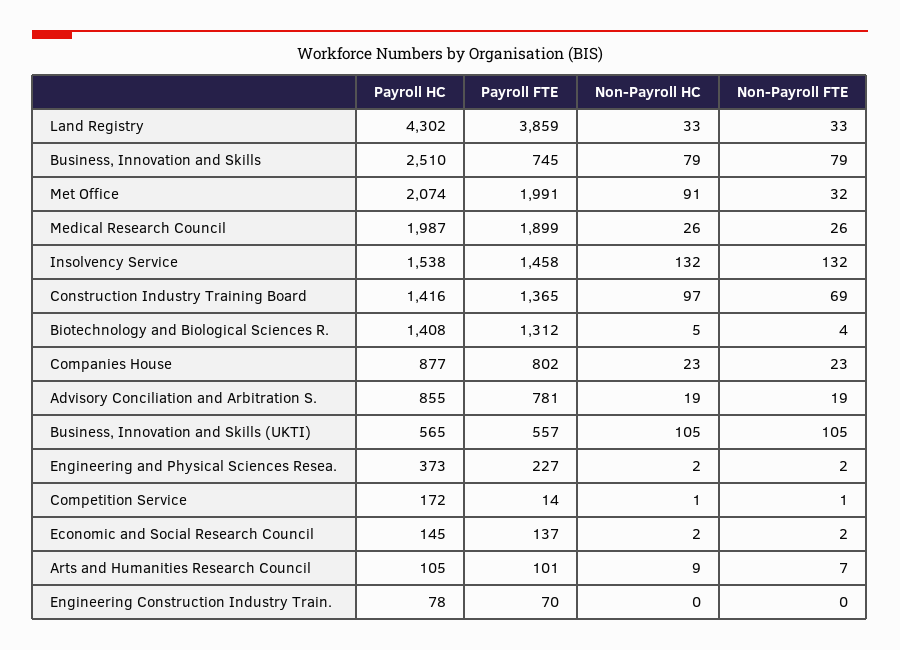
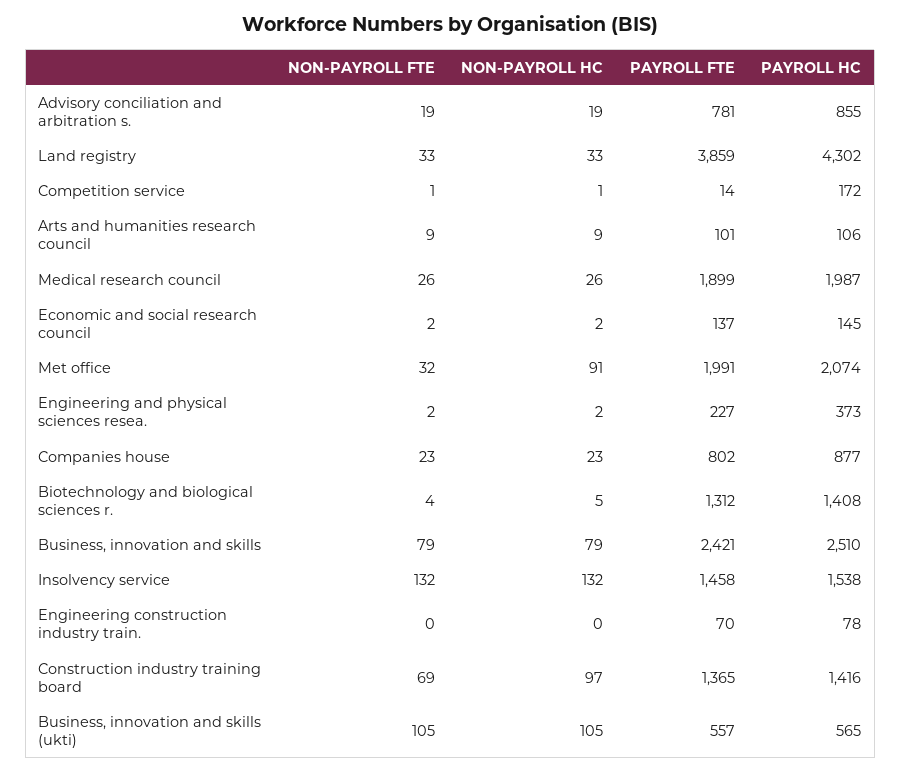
  {
    "Payroll HC": {
      "Land Registry": 4302,
      "Business, Innovation and Skills": 2510,
      "Met Office": 2074,
      "Medical Research Council": 1987,
      "Insolvency Service": 1538,
      "Construction Industry Training Board": 1416,
      "Biotechnology and Biological Sciences R.": 1408,
      "Companies House": 877,
      "Advisory Conciliation and Arbitration S.": 855,
      "Business, Innovation and Skills (UKTI)": 565,
      "Engineering and Physical Sciences Resea.": 373,
      "Competition Service": 172,
      "Economic and Social Research Council": 145,
-     "Arts and Humanities Research Council": 105,
+     "Arts and Humanities Research Council": 106,
      "Engineering Construction Industry Train.": 78
    },
    "Payroll FTE": {
      "Land Registry": 3859,
-     "Business, Innovation and Skills": 745,
+     "Business, Innovation and Skills": 2421,
      "Met Office": 1991,
      "Medical Research Council": 1899,
      "Insolvency Service": 1458,
      "Construction Industry Training Board": 1365,
      "Biotechnology and Biological Sciences R.": 1312,
      "Companies House": 802,
      "Advisory Conciliation and Arbitration S.": 781,
      "Business, Innovation and Skills (UKTI)": 557,
      "Engineering and Physical Sciences Resea.": 227,
      "Competition Service": 14,
      "Economic and Social Research Council": 137,
      "Arts and Humanities Research Council": 101,
      "Engineering Construction Industry Train.": 70
    },
    "Non-Payroll HC": {
      "Land Registry": 33,
      "Business, Innovation and Skills": 79,
      "Met Office": 91,
      "Medical Research Council": 26,
      "Insolvency Service": 132,
      "Construction Industry Training Board": 97,
      "Biotechnology and Biological Sciences R.": 5,
      "Companies House": 23,
      "Advisory Conciliation and Arbitration S.": 19,
      "Business, Innovation and Skills (UKTI)": 105,
      "Engineering and Physical Sciences Resea.": 2,
      "Competition Service": 1,
      "Economic and Social Research Council": 2,
      "Arts and Humanities Research Council": 9,
      "Engineering Construction Industry Train.": 0
    },
    "Non-Payroll FTE": {
      "Land Registry": 33,
      "Business, Innovation and Skills": 79,
      "Met Office": 32,
      "Medical Research Council": 26,
      "Insolvency Service": 132,
      "Construction Industry Training Board": 69,
      "Biotechnology and Biological Sciences R.": 4,
      "Companies House": 23,
      "Advisory Conciliation and Arbitration S.": 19,
      "Business, Innovation and Skills (UKTI)": 105,
      "Engineering and Physical Sciences Resea.": 2,
      "Competition Service": 1,
      "Economic and Social Research Council": 2,
-     "Arts and Humanities Research Council": 7,
+     "Arts and Humanities Research Council": 9,
      "Engineering Construction Industry Train.": 0
    }
  }

